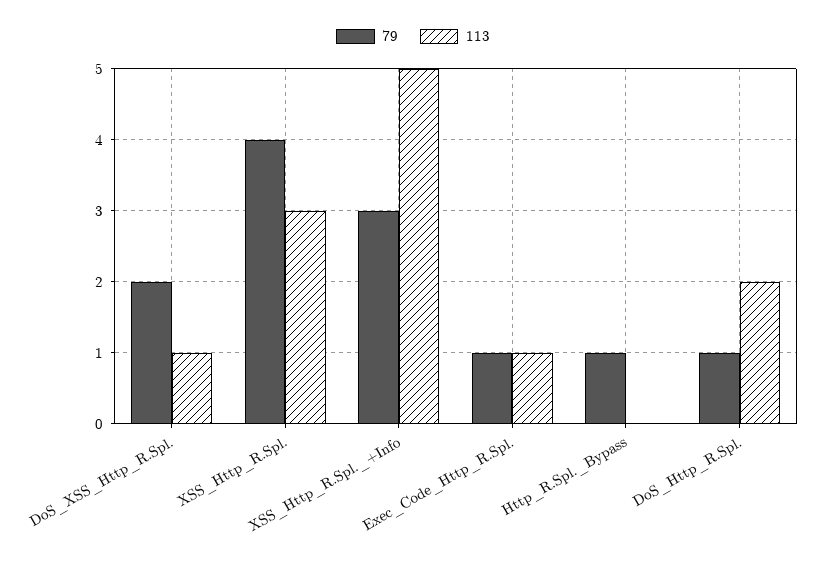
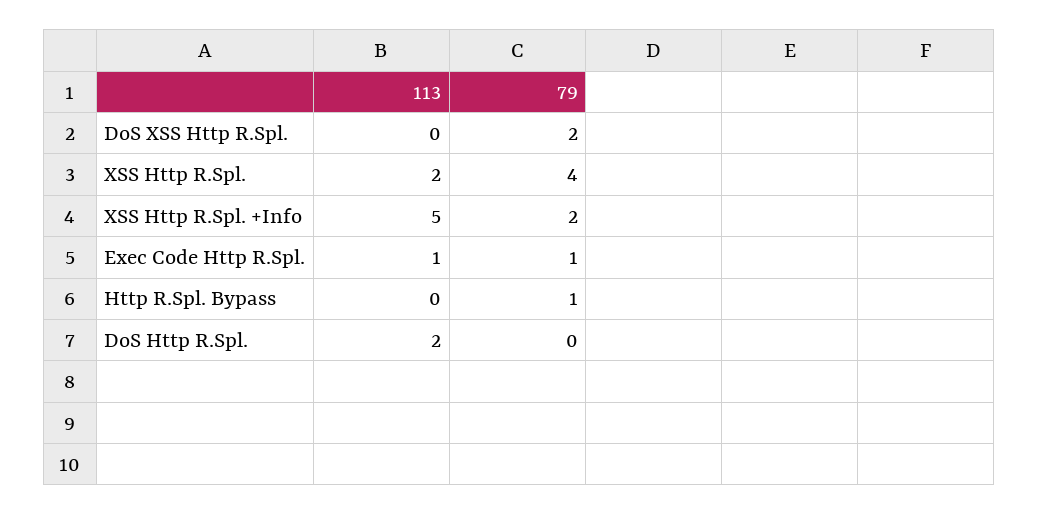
  {
    "79": {
      "DoS_XSS_Http_R.Spl.": 2,
      "XSS_Http_R.Spl.": 4,
-     "XSS_Http_R.Spl._+Info": 3,
+     "XSS_Http_R.Spl._+Info": 2,
      "Exec_Code_Http_R.Spl.": 1,
      "Http_R.Spl._Bypass": 1,
-     "DoS_Http_R.Spl.": 1
+     "DoS_Http_R.Spl.": 0
    },
    "113": {
-     "DoS_XSS_Http_R.Spl.": 1,
+     "DoS_XSS_Http_R.Spl.": 0,
-     "XSS_Http_R.Spl.": 3,
+     "XSS_Http_R.Spl.": 2,
      "XSS_Http_R.Spl._+Info": 5,
      "Exec_Code_Http_R.Spl.": 1,
      "Http_R.Spl._Bypass": 0,
      "DoS_Http_R.Spl.": 2
    }
  }

